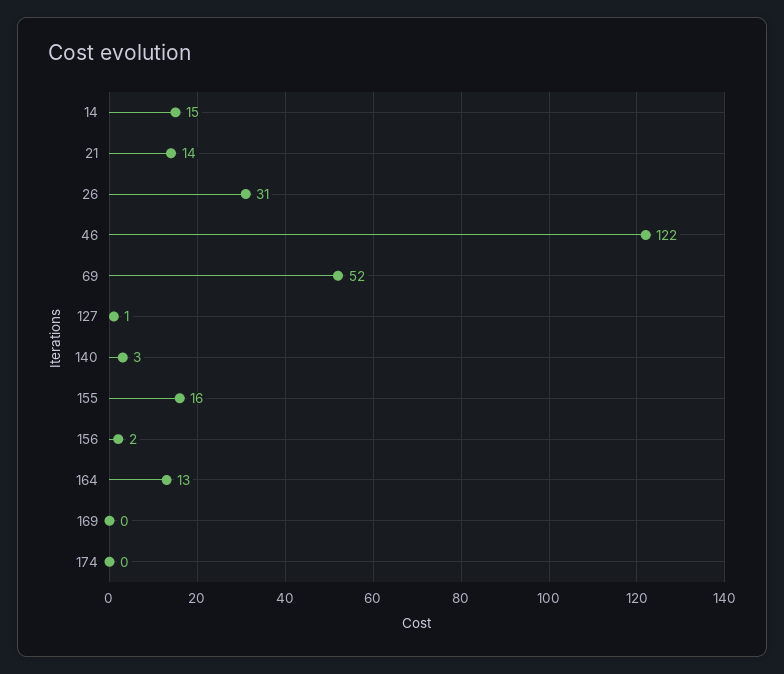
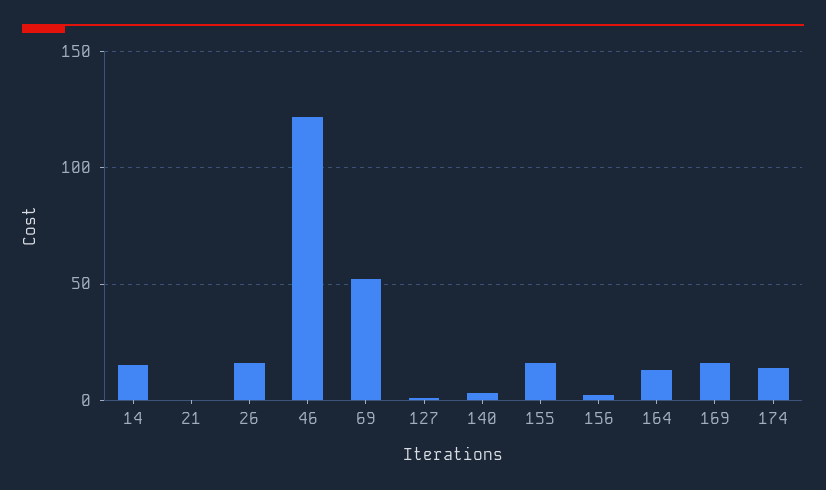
  {
    "14": 15,
-   "21": 14,
+   "21": 0,
-   "26": 31,
+   "26": 15,
    "46": 122,
    "69": 52,
    "127": 1,
    "140": 3,
    "155": 16,
    "156": 2,
    "164": 13,
-   "169": 0,
+   "169": 15,
-   "174": 0
+   "174": 15
  }

